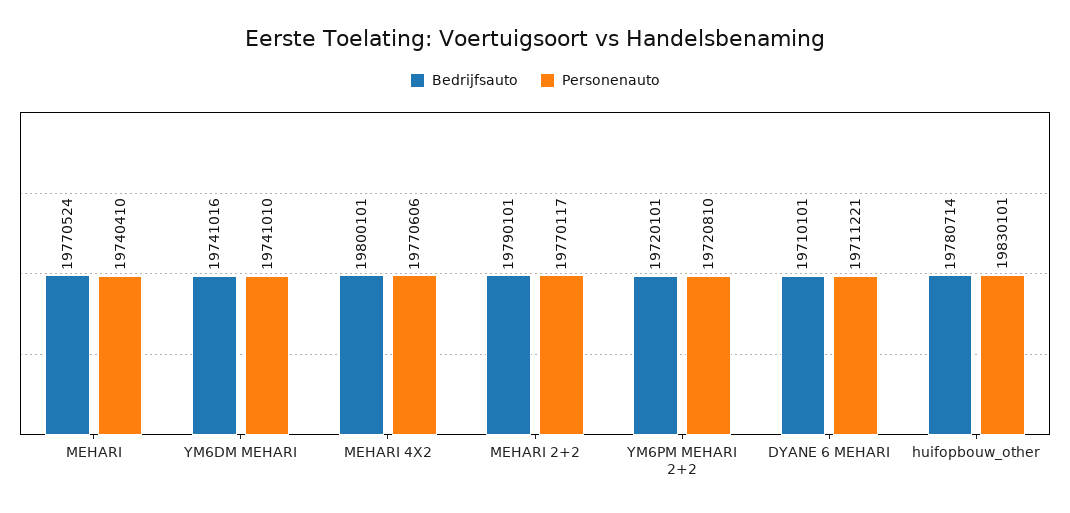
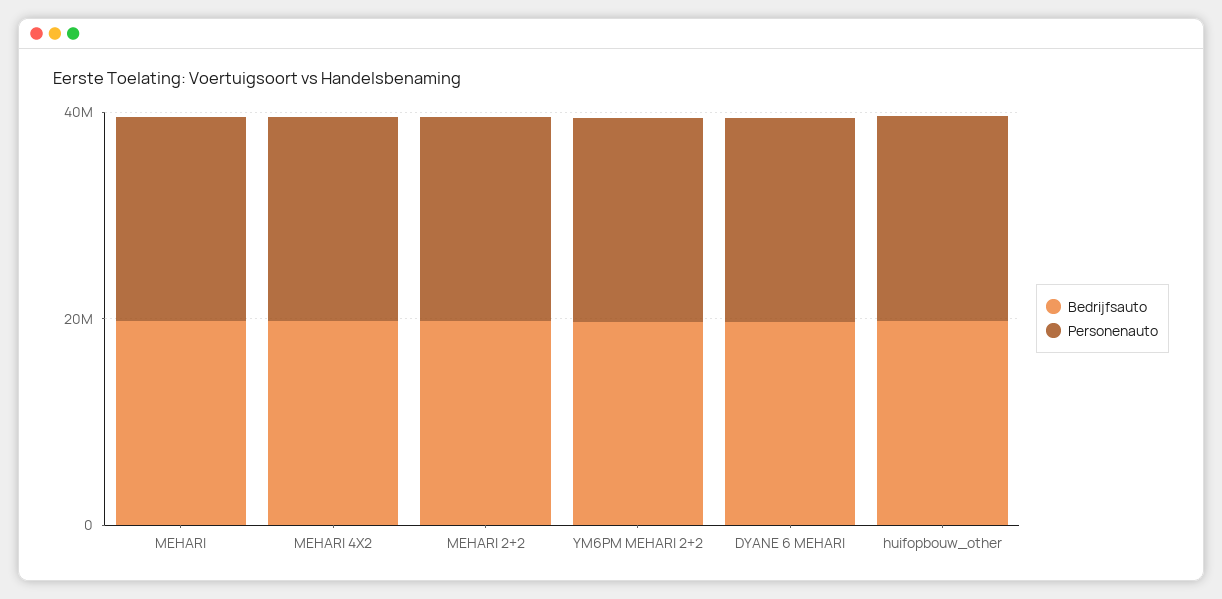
  {
    "Bedrijfsauto": {
      "MEHARI": 19770524,
-     "YM6DM MEHARI": 19741016,
      "MEHARI 4X2": 19800101,
      "MEHARI 2+2": 19790101,
      "YM6PM MEHARI 2+2": 19720101,
      "DYANE 6 MEHARI": 19710101,
      "huifopbouw_other": 19780714
    },
    "Personenauto": {
      "MEHARI": 19740410,
-     "YM6DM MEHARI": 19741010,
      "MEHARI 4X2": 19770606,
      "MEHARI 2+2": 19770117,
      "YM6PM MEHARI 2+2": 19720810,
      "DYANE 6 MEHARI": 19711221,
      "huifopbouw_other": 19830101
    }
  }

